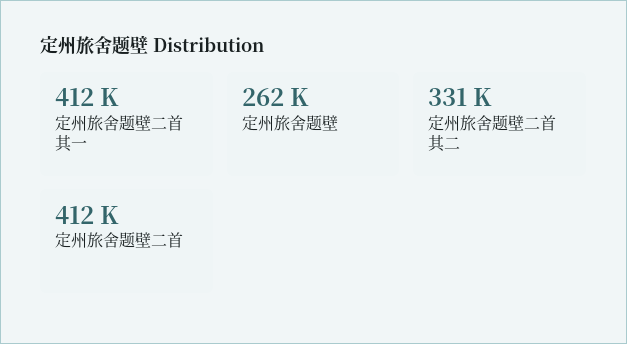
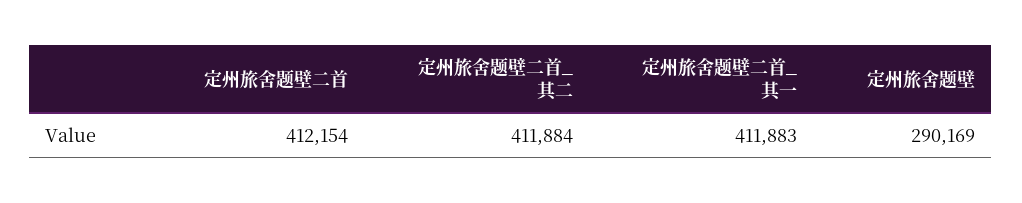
  {
    "定州旅舍题壁二首 其一": 411883,
-   "定州旅舍题壁": 262000,
+   "定州旅舍题壁": 290169,
-   "定州旅舍题壁二首 其二": 331000,
+   "定州旅舍题壁二首 其二": 411884,
    "定州旅舍题壁二首": 412154
  }

